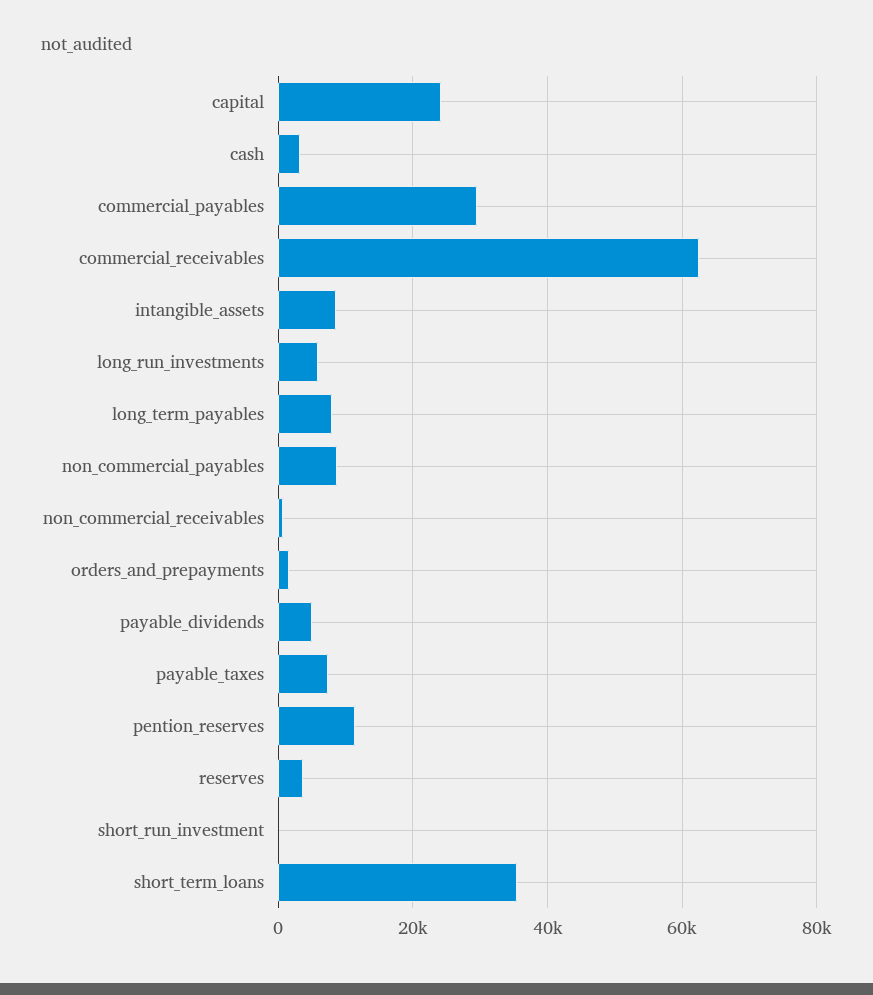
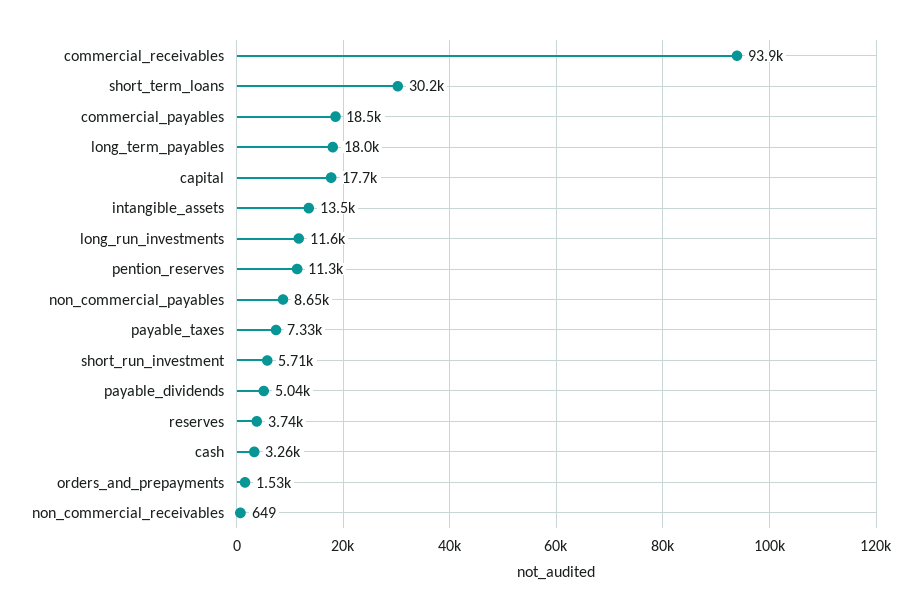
  {
-   "capital": 24000,
+   "capital": 17700,
    "cash": 3260,
-   "commercial_payables": 30000,
+   "commercial_payables": 18500,
-   "commercial_receivables": 62000,
+   "commercial_receivables": 93900,
-   "intangible_assets": 8000,
+   "intangible_assets": 13500,
-   "long_run_investments": 6000,
+   "long_run_investments": 11600,
-   "long_term_payables": 8000,
+   "long_term_payables": 18000,
    "non_commercial_payables": 8650,
    "non_commercial_receivables": 649,
    "orders_and_prepayments": 1530,
    "payable_dividends": 5040,
    "payable_taxes": 7330,
    "pention_reserves": 11300,
    "reserves": 3740,
-   "short_run_investment": 0,
+   "short_run_investment": 5710,
-   "short_term_loans": 36000
+   "short_term_loans": 30200
  }

